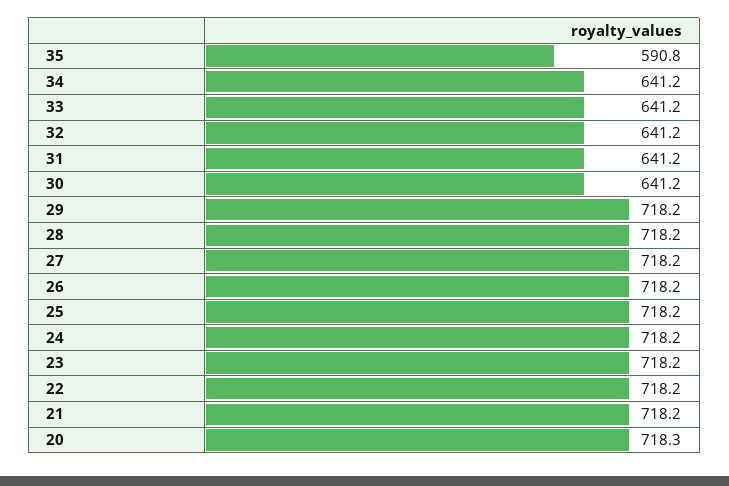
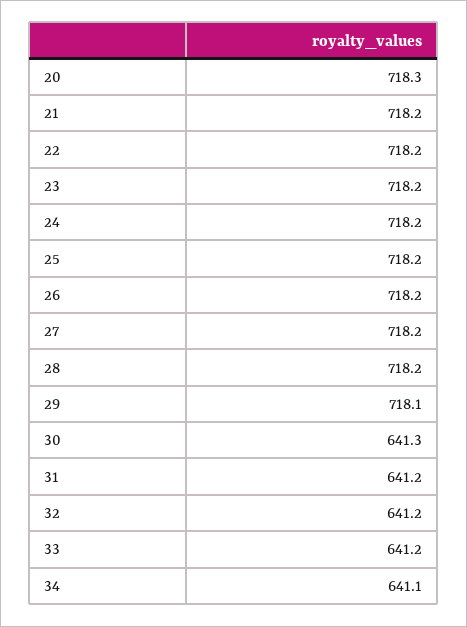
  {
-   "35": 590.8,
-   "34": 641.2,
+   "34": 641.1,
    "33": 641.2,
    "32": 641.2,
    "31": 641.2,
-   "30": 641.2,
+   "30": 641.3,
-   "29": 718.2,
+   "29": 718.1,
    "28": 718.2,
    "27": 718.2,
    "26": 718.2,
    "25": 718.2,
    "24": 718.2,
    "23": 718.2,
    "22": 718.2,
    "21": 718.2,
    "20": 718.3
  }

